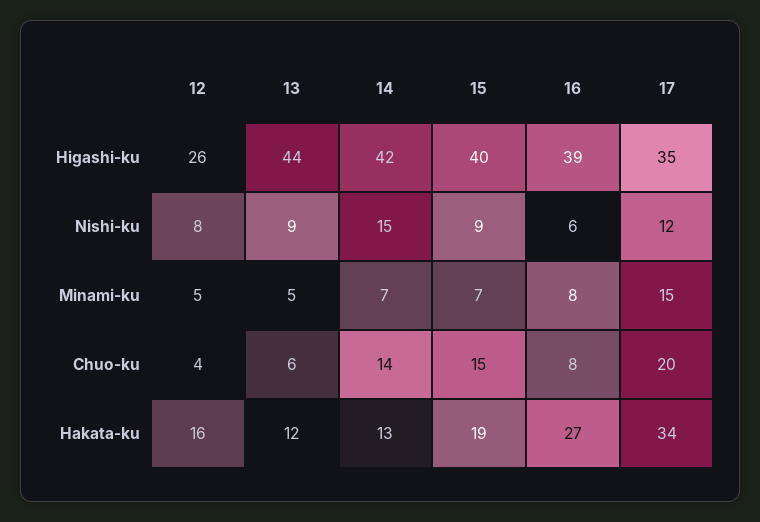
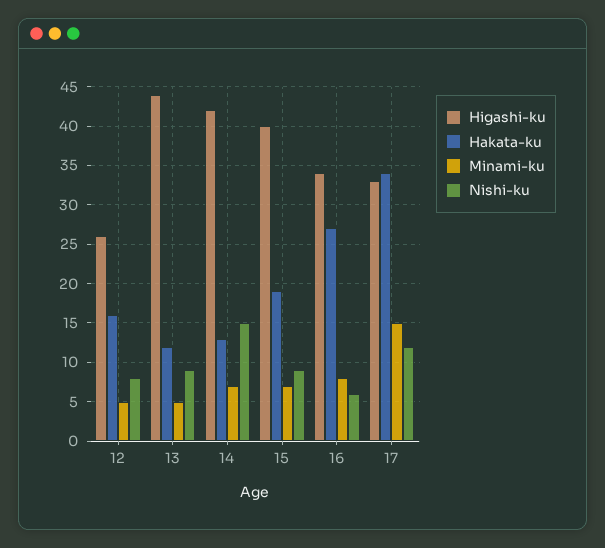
  {
    "Higashi-ku": {
      "12": 26,
      "13": 44,
      "14": 42,
      "15": 40,
-     "16": 39,
+     "16": 34,
-     "17": 35
+     "17": 33
    },
    "Nishi-ku": {
      "12": 8,
      "13": 9,
      "14": 15,
      "15": 9,
      "16": 6,
      "17": 12
    },
    "Minami-ku": {
      "12": 5,
      "13": 5,
      "14": 7,
      "15": 7,
      "16": 8,
      "17": 15
    },
-   "Chuo-ku": {
-     "12": 4,
-     "13": 6,
-     "14": 14,
-     "15": 15,
-     "16": 8,
-     "17": 20
-   },
    "Hakata-ku": {
      "12": 16,
      "13": 12,
      "14": 13,
      "15": 19,
      "16": 27,
      "17": 34
    }
  }

